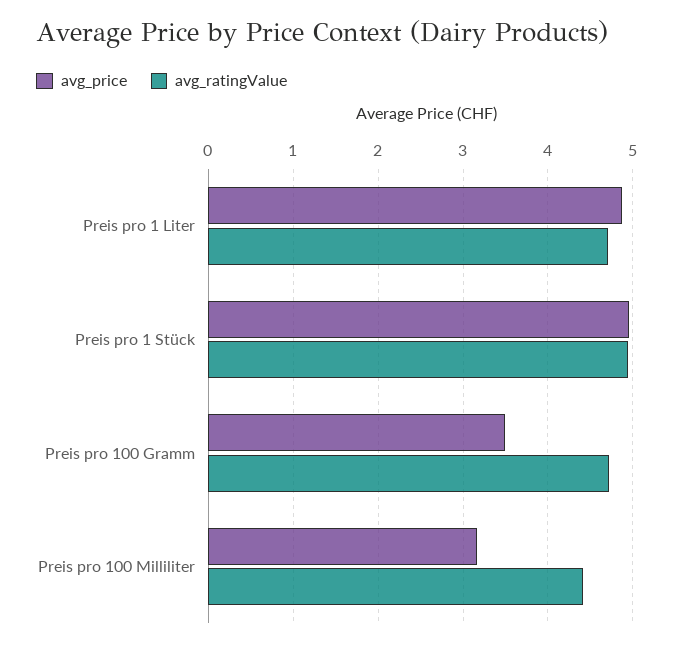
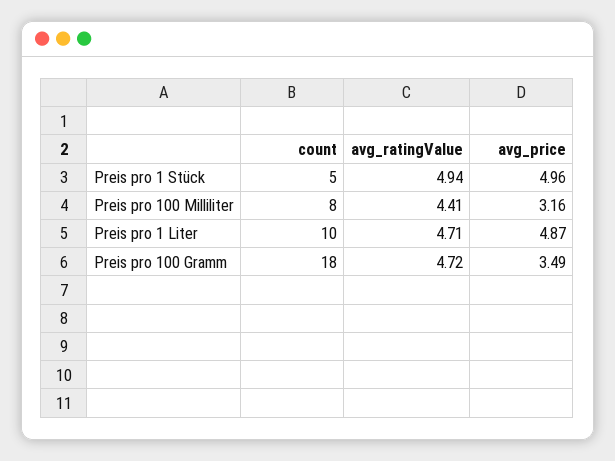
  {
    "avg_price": {
      "Preis pro 1 Liter": 4.87,
      "Preis pro 1 Stück": 4.96,
      "Preis pro 100 Gramm": 3.49,
      "Preis pro 100 Milliliter": 3.16
    },
    "avg_ratingValue": {
      "Preis pro 1 Liter": 4.71,
      "Preis pro 1 Stück": 4.94,
      "Preis pro 100 Gramm": 4.72,
      "Preis pro 100 Milliliter": 4.41
-   }
+   },
+   "count": {
+     "Preis pro 1 Stück": 5,
+     "Preis pro 100 Milliliter": 8,
+     "Preis pro 1 Liter": 10,
+     "Preis pro 100 Gramm": 18
+   }
  }

